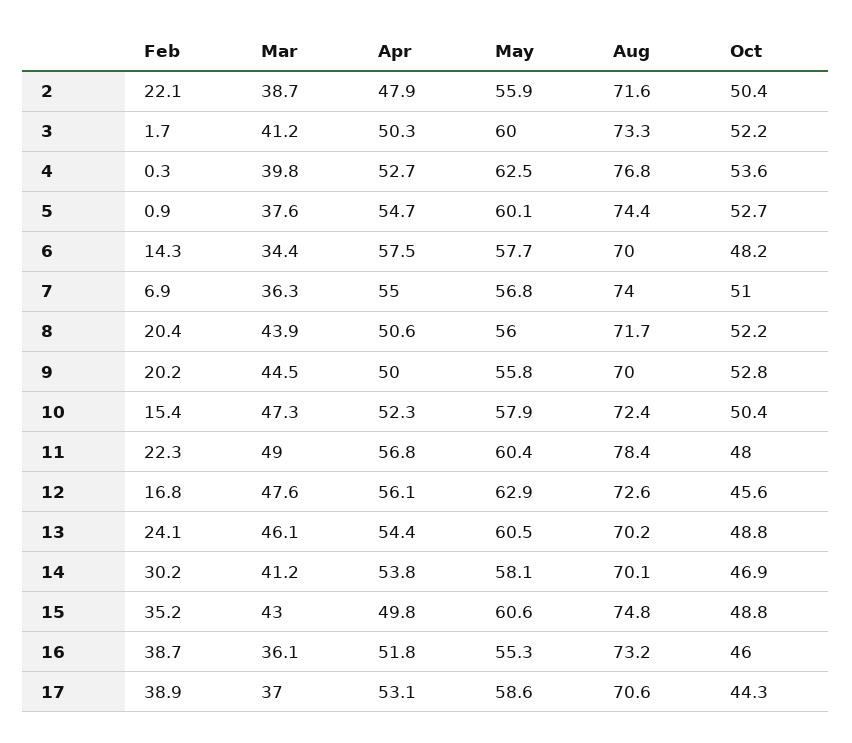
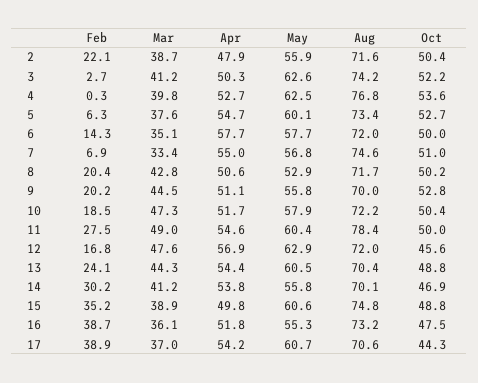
  {
    "Feb": {
      "2": 22.1,
-     "3": 1.7,
+     "3": 2.7,
      "4": 0.3,
-     "5": 0.9,
+     "5": 6.3,
      "6": 14.3,
      "7": 6.9,
      "8": 20.4,
      "9": 20.2,
-     "10": 15.4,
+     "10": 18.5,
-     "11": 22.3,
+     "11": 27.5,
      "12": 16.8,
      "13": 24.1,
      "14": 30.2,
      "15": 35.2,
      "16": 38.7,
      "17": 38.9
    },
    "Mar": {
      "2": 38.7,
      "3": 41.2,
      "4": 39.8,
      "5": 37.6,
-     "6": 34.4,
+     "6": 35.1,
-     "7": 36.3,
+     "7": 33.4,
-     "8": 43.9,
+     "8": 42.8,
      "9": 44.5,
      "10": 47.3,
      "11": 49,
      "12": 47.6,
-     "13": 46.1,
+     "13": 44.3,
      "14": 41.2,
-     "15": 43,
+     "15": 38.9,
      "16": 36.1,
      "17": 37
    },
    "Apr": {
      "2": 47.9,
      "3": 50.3,
      "4": 52.7,
      "5": 54.7,
-     "6": 57.5,
+     "6": 57.7,
      "7": 55,
      "8": 50.6,
-     "9": 50,
+     "9": 51.1,
-     "10": 52.3,
+     "10": 51.7,
-     "11": 56.8,
+     "11": 54.6,
-     "12": 56.1,
+     "12": 56.9,
      "13": 54.4,
      "14": 53.8,
      "15": 49.8,
      "16": 51.8,
-     "17": 53.1
+     "17": 54.2
    },
    "May": {
      "2": 55.9,
-     "3": 60,
+     "3": 62.6,
      "4": 62.5,
      "5": 60.1,
      "6": 57.7,
      "7": 56.8,
-     "8": 56,
+     "8": 52.9,
      "9": 55.8,
      "10": 57.9,
      "11": 60.4,
      "12": 62.9,
      "13": 60.5,
-     "14": 58.1,
+     "14": 55.8,
      "15": 60.6,
      "16": 55.3,
-     "17": 58.6
+     "17": 60.7
    },
    "Aug": {
      "2": 71.6,
-     "3": 73.3,
+     "3": 74.2,
      "4": 76.8,
-     "5": 74.4,
+     "5": 73.4,
-     "6": 70,
+     "6": 72,
-     "7": 74,
+     "7": 74.6,
      "8": 71.7,
      "9": 70,
-     "10": 72.4,
+     "10": 72.2,
      "11": 78.4,
-     "12": 72.6,
+     "12": 72,
-     "13": 70.2,
+     "13": 70.4,
      "14": 70.1,
      "15": 74.8,
      "16": 73.2,
      "17": 70.6
    },
    "Oct": {
      "2": 50.4,
      "3": 52.2,
      "4": 53.6,
      "5": 52.7,
-     "6": 48.2,
+     "6": 50,
      "7": 51,
-     "8": 52.2,
+     "8": 50.2,
      "9": 52.8,
      "10": 50.4,
-     "11": 48,
+     "11": 50,
      "12": 45.6,
      "13": 48.8,
      "14": 46.9,
      "15": 48.8,
-     "16": 46,
+     "16": 47.5,
      "17": 44.3
    }
  }

